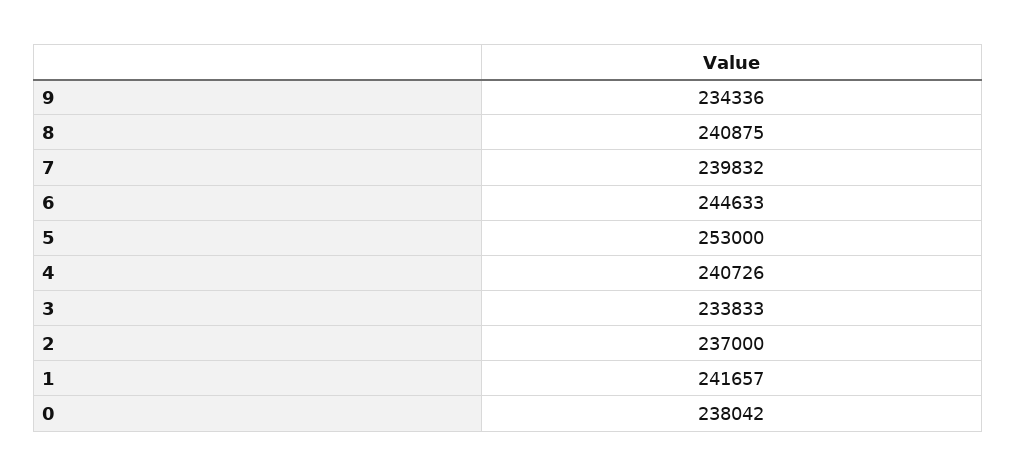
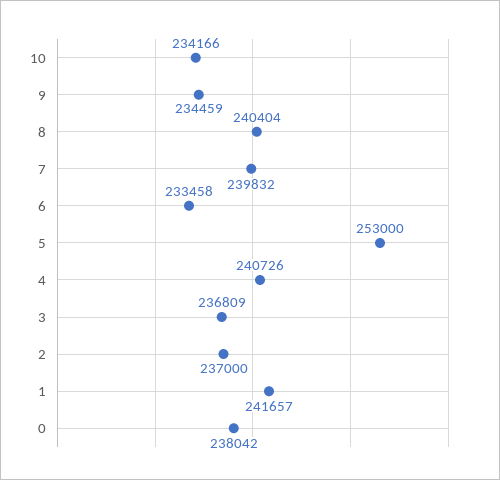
  {
-   "9": 234336,
+   "9": 234459,
-   "8": 240875,
+   "8": 240404,
    "7": 239832,
-   "6": 244633,
+   "6": 233458,
    "5": 253000,
    "4": 240726,
-   "3": 233833,
+   "3": 236809,
    "2": 237000,
    "1": 241657,
-   "0": 238042
+   "0": 238042,
+   "10": 234166
  }

